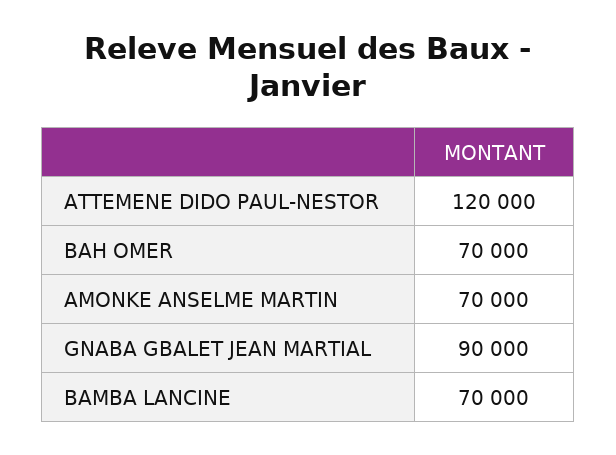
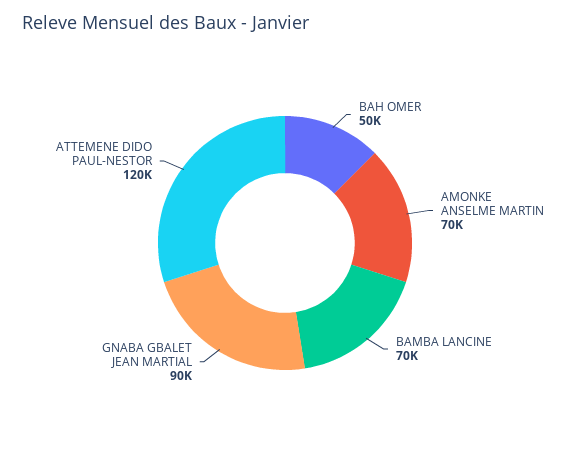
  {
    "ATTEMENE DIDO PAUL-NESTOR": 120000,
-   "BAH OMER": 70000,
+   "BAH OMER": 50000,
    "AMONKE ANSELME MARTIN": 70000,
    "GNABA GBALET JEAN MARTIAL": 90000,
    "BAMBA LANCINE": 70000
  }

